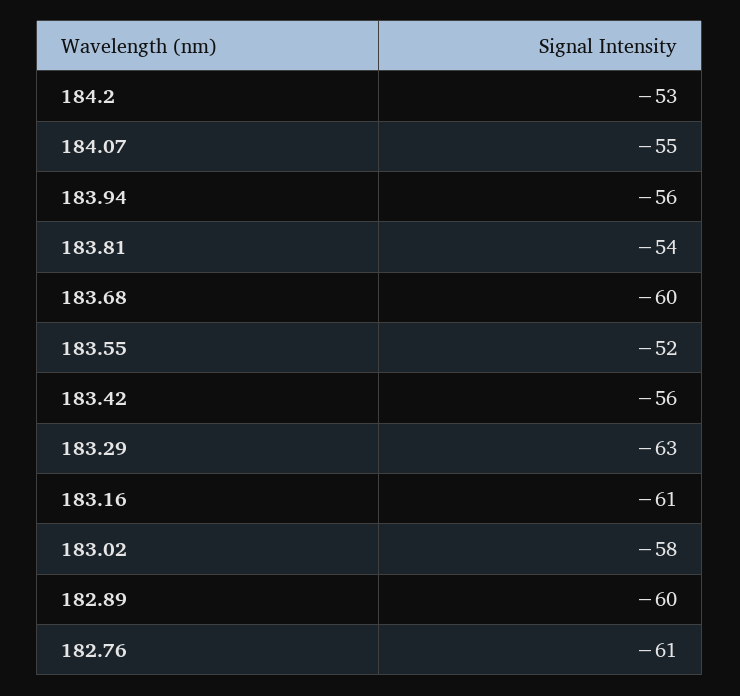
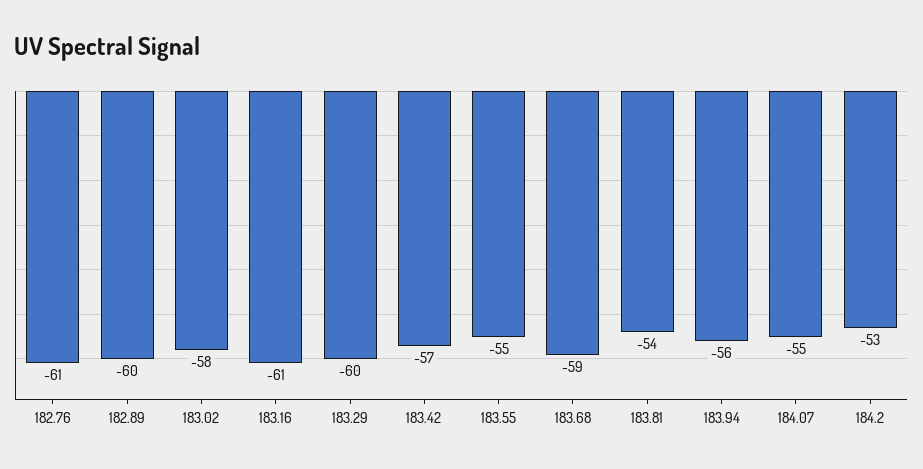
  {
    "184.2": -53,
    "184.07": -55,
    "183.94": -56,
    "183.81": -54,
-   "183.68": -60,
+   "183.68": -59,
-   "183.55": -52,
+   "183.55": -55,
-   "183.42": -56,
+   "183.42": -57,
-   "183.29": -63,
+   "183.29": -60,
    "183.16": -61,
    "183.02": -58,
    "182.89": -60,
    "182.76": -61
  }

